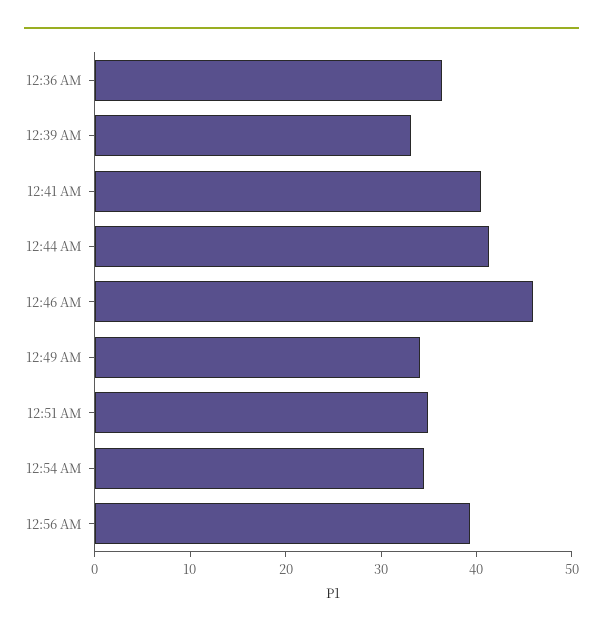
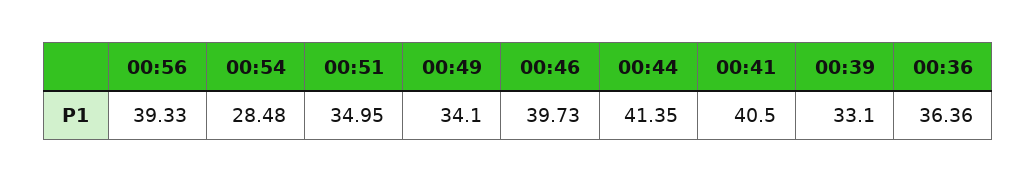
  {
    "12:36 AM": 36.36,
    "12:39 AM": 33.1,
    "12:41 AM": 40.5,
    "12:44 AM": 41.35,
-   "12:46 AM": 46,
+   "12:46 AM": 39.73,
    "12:49 AM": 34.1,
    "12:51 AM": 34.95,
-   "12:54 AM": 34,
+   "12:54 AM": 28.48,
    "12:56 AM": 39.33
  }

